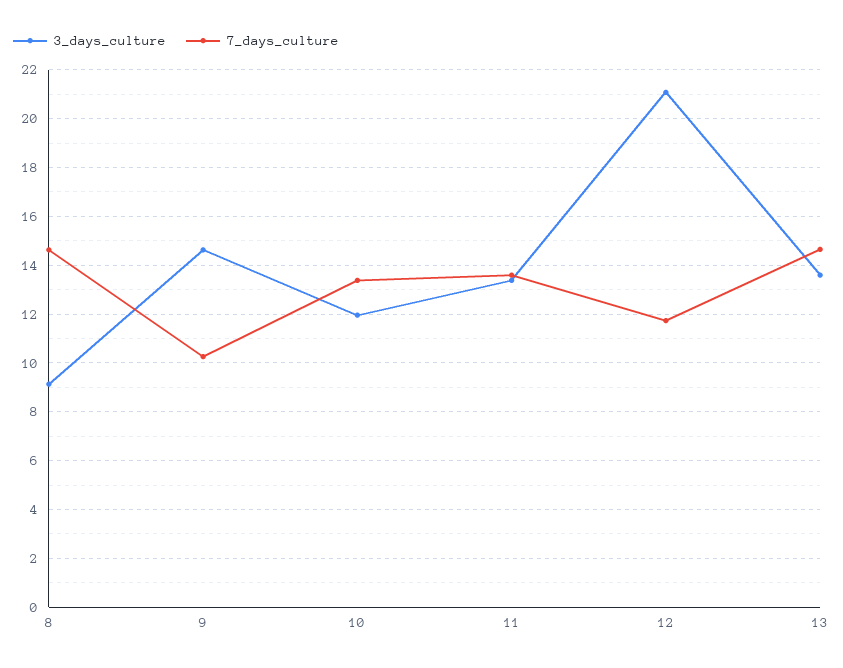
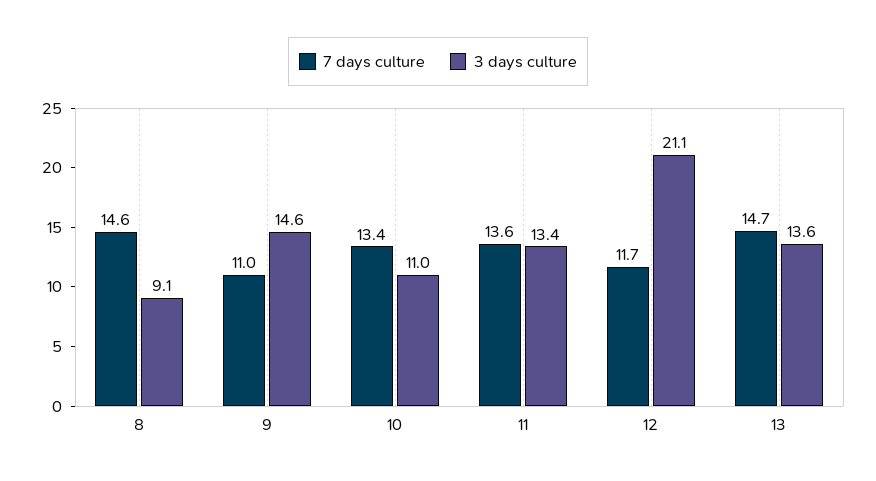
  {
    "3_days_culture": {
      "8": 9.1,
      "9": 14.6,
-     "10": 12,
+     "10": 11,
      "11": 13.4,
      "12": 21.1,
      "13": 13.6
    },
    "7_days_culture": {
      "8": 14.6,
-     "9": 10.25,
+     "9": 11,
      "10": 13.4,
      "11": 13.6,
      "12": 11.7,
      "13": 14.7
    }
  }

